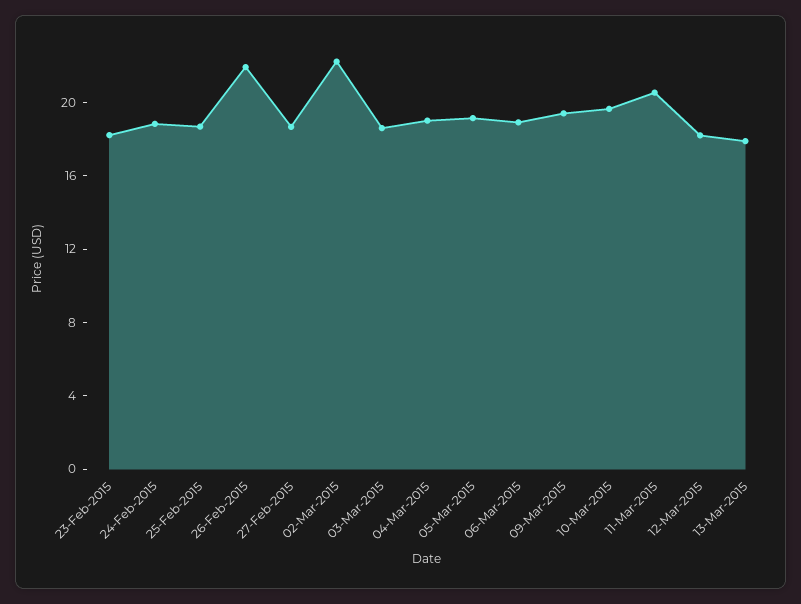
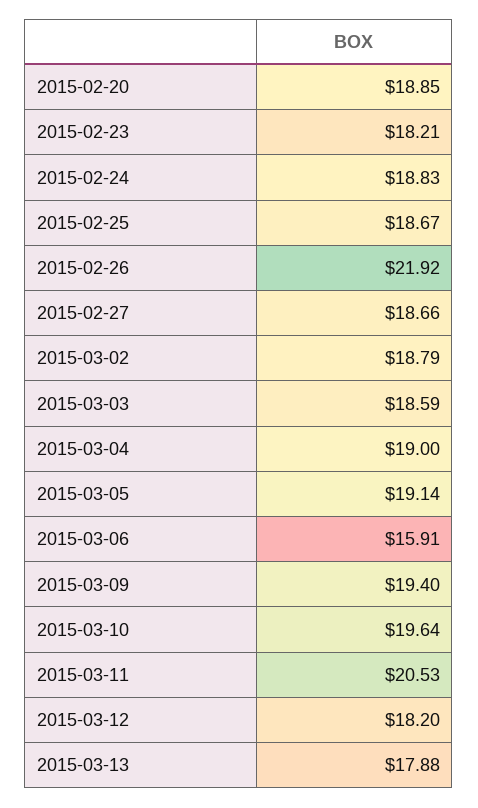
  {
    "23-Feb-2015": 18.21,
    "24-Feb-2015": 18.83,
    "25-Feb-2015": 18.67,
    "26-Feb-2015": 21.92,
    "27-Feb-2015": 18.66,
-   "02-Mar-2015": 22,
+   "02-Mar-2015": 18.79,
    "03-Mar-2015": 18.59,
    "04-Mar-2015": 19,
    "05-Mar-2015": 19.14,
-   "06-Mar-2015": 19,
+   "06-Mar-2015": 15.91,
    "09-Mar-2015": 19.4,
    "10-Mar-2015": 19.64,
    "11-Mar-2015": 20.53,
    "12-Mar-2015": 18.2,
-   "13-Mar-2015": 17.88
+   "13-Mar-2015": 17.88,
+   "2015-02-20": 18.85
  }

